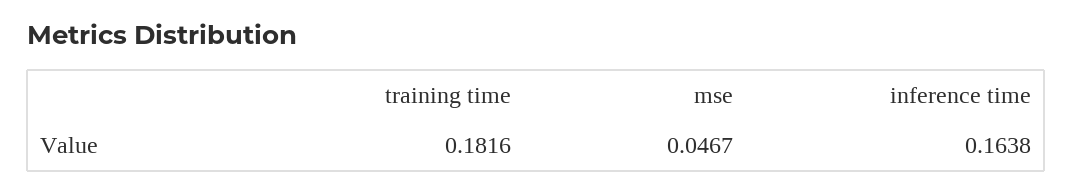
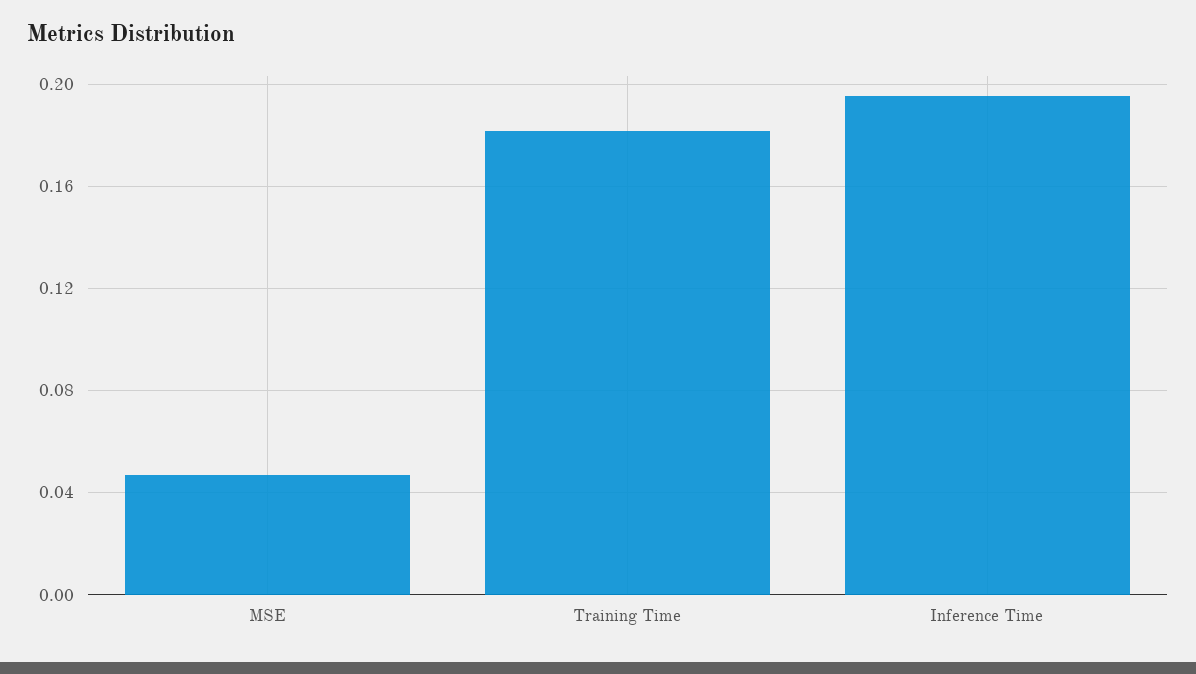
  {
    "training time": 0.1816,
    "mse": 0.0467,
-   "inference time": 0.1638
+   "inference time": 0.195
  }

